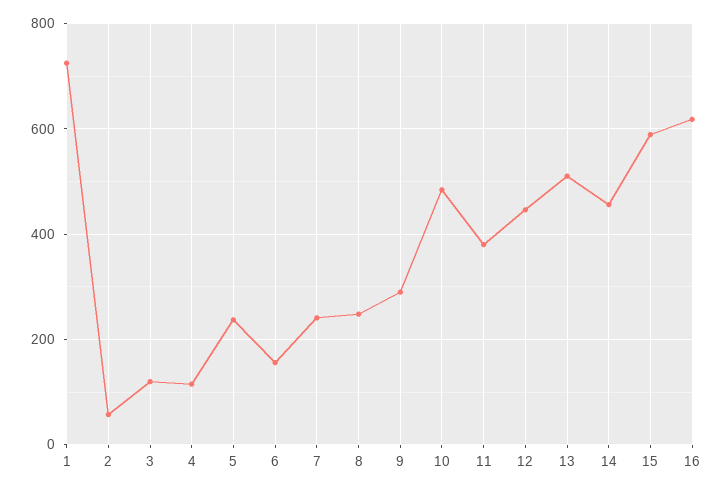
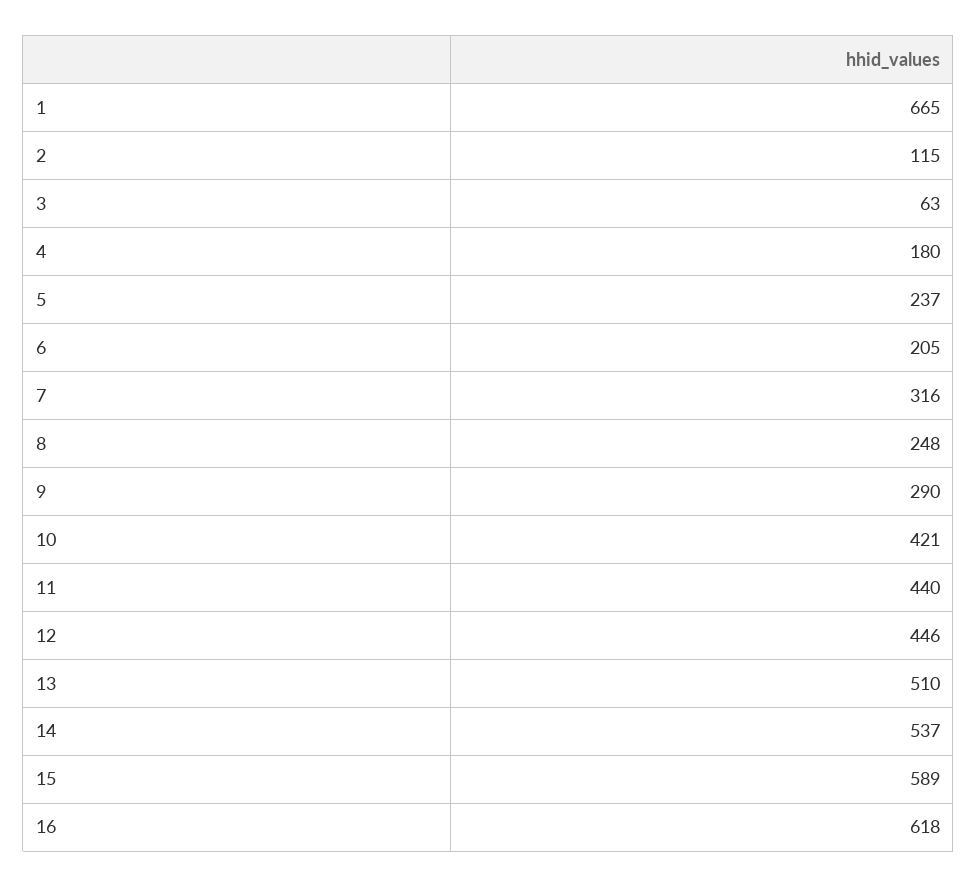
  {
-   "1": 720,
+   "1": 665,
-   "2": 60,
+   "2": 115,
-   "3": 120,
+   "3": 63,
-   "4": 120,
+   "4": 180,
    "5": 237,
-   "6": 160,
+   "6": 205,
-   "7": 240,
+   "7": 316,
    "8": 248,
    "9": 290,
-   "10": 480,
+   "10": 421,
-   "11": 380,
+   "11": 440,
    "12": 446,
    "13": 510,
-   "14": 460,
+   "14": 537,
    "15": 589,
    "16": 618
  }

